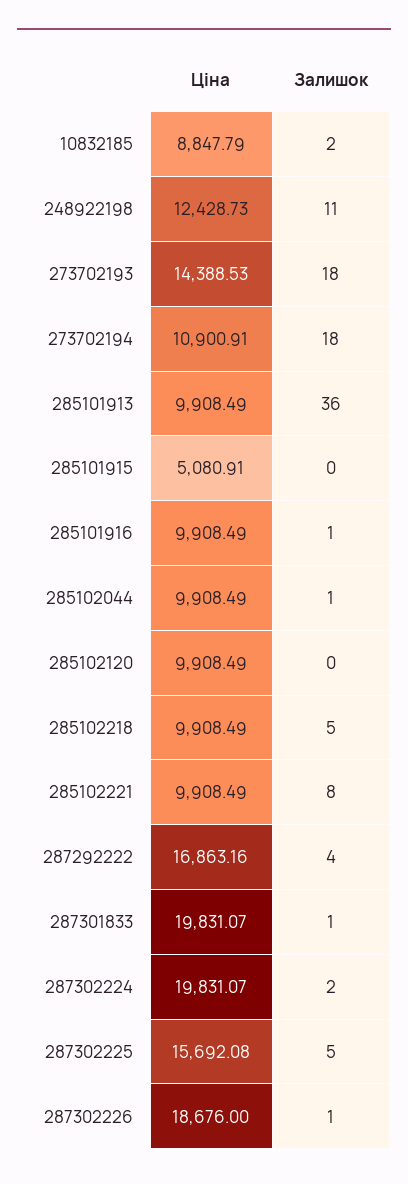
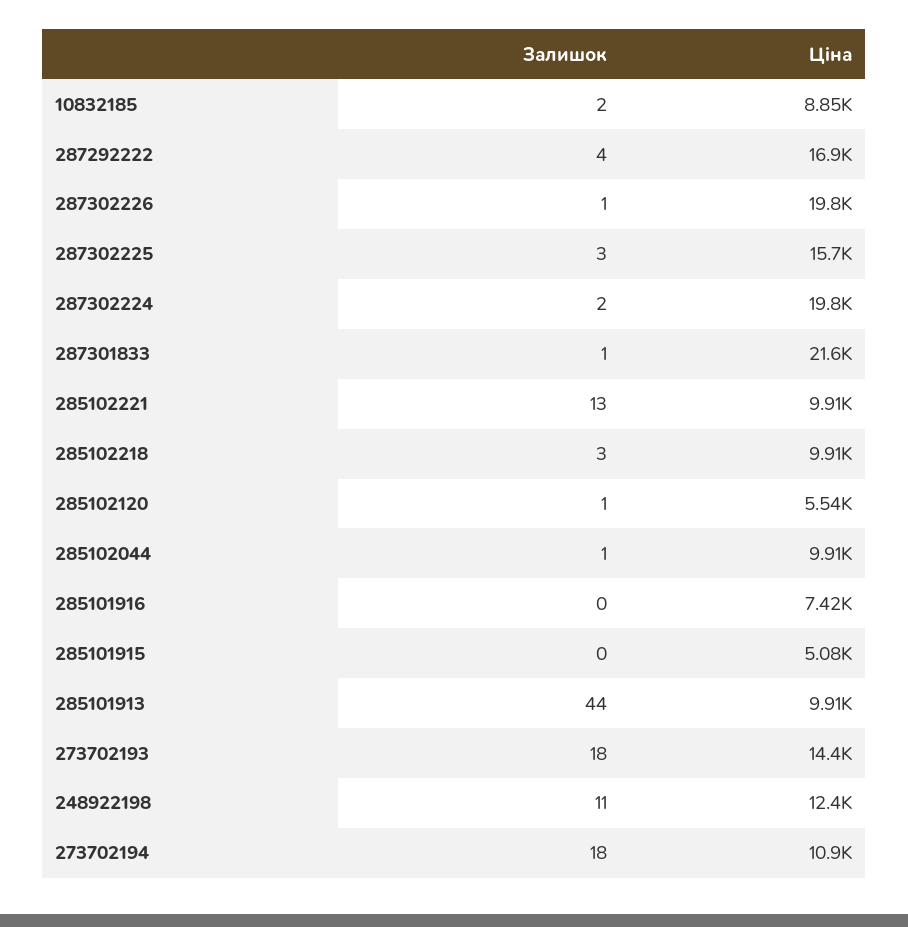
  {
    "Ціна": {
      "10832185": 8847.79,
      "248922198": 12428.73,
      "273702193": 14388.53,
      "273702194": 10900.91,
      "285101913": 9908.49,
      "285101915": 5080.91,
-     "285101916": 9908.49,
+     "285101916": 7420,
      "285102044": 9908.49,
-     "285102120": 9908.49,
+     "285102120": 5540,
      "285102218": 9908.49,
      "285102221": 9908.49,
      "287292222": 16863.16,
-     "287301833": 19831.07,
+     "287301833": 21600,
      "287302224": 19831.07,
      "287302225": 15692.08,
-     "287302226": 18676
+     "287302226": 19800
    },
    "Залишок": {
      "10832185": 2,
      "248922198": 11,
      "273702193": 18,
      "273702194": 18,
-     "285101913": 36,
+     "285101913": 44,
      "285101915": 0,
-     "285101916": 1,
+     "285101916": 0,
      "285102044": 1,
-     "285102120": 0,
+     "285102120": 1,
-     "285102218": 5,
+     "285102218": 3,
-     "285102221": 8,
+     "285102221": 13,
      "287292222": 4,
      "287301833": 1,
      "287302224": 2,
-     "287302225": 5,
+     "287302225": 3,
      "287302226": 1
    }
  }

